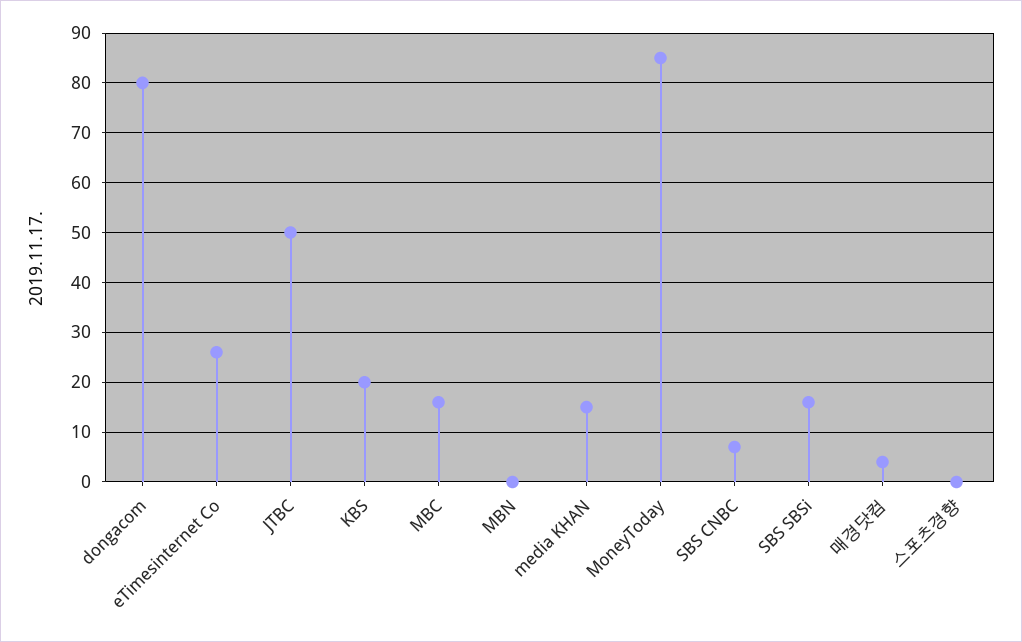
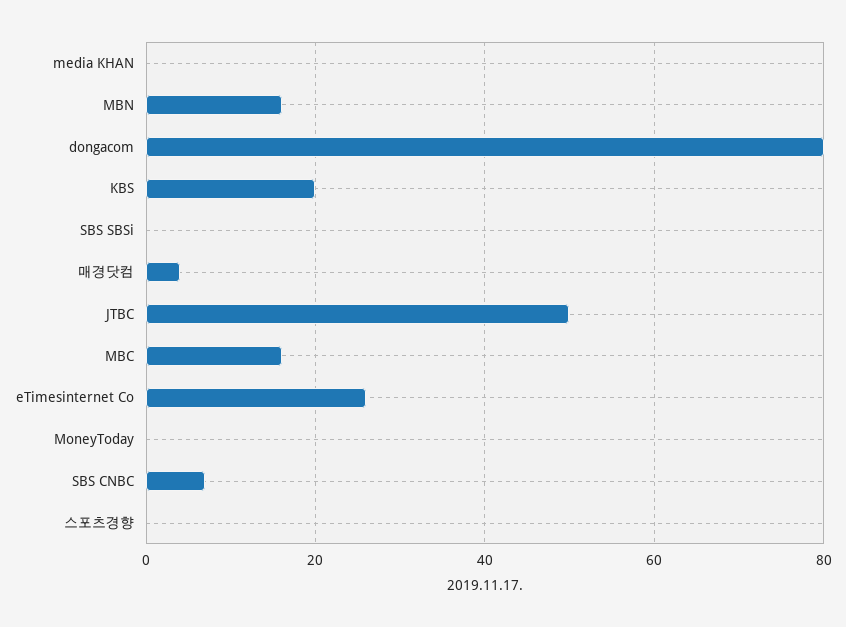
  {
    "dongacom": 80,
    "eTimesinternet Co": 25,
    "JTBC": 50,
    "KBS": 20,
    "MBC": 15,
-   "MBN": 0,
+   "MBN": 15,
-   "media KHAN": 15,
+   "media KHAN": 0,
-   "MoneyToday": 85,
+   "MoneyToday": 0,
    "SBS CNBC": 5,
-   "SBS SBSi": 15,
+   "SBS SBSi": 0,
    "매경닷컴": 5,
    "스포츠경향": 0
  }

